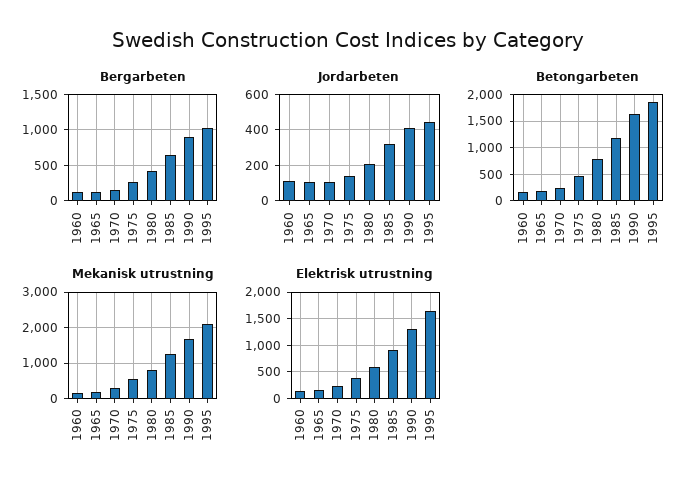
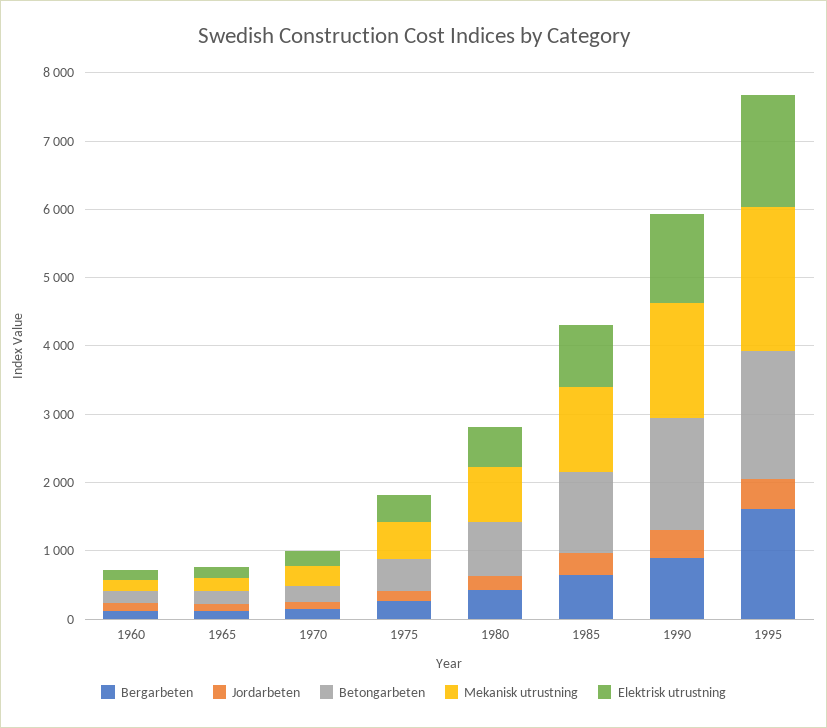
  {
    "Bergarbeten": {
      "1960": 100,
      "1965": 100,
      "1970": 100,
      "1975": 300,
      "1980": 400,
      "1985": 700,
      "1990": 900,
-     "1995": 1000
+     "1995": 1600
    },
    "Jordarbeten": {
      "1960": 100,
      "1965": 100,
      "1970": 100,
      "1975": 150,
      "1980": 200,
      "1985": 300,
      "1990": 400,
      "1995": 450
    },
    "Betongarbeten": {
      "1960": 200,
      "1965": 200,
      "1970": 200,
      "1975": 400,
      "1980": 800,
      "1985": 1200,
      "1990": 1600,
      "1995": 1800
    },
    "Mekanisk utrustning": {
      "1960": 200,
      "1965": 200,
      "1970": 200,
      "1975": 600,
      "1980": 800,
      "1985": 1200,
      "1990": 1600,
      "1995": 2200
    },
    "Elektrisk utrustning": {
      "1960": 200,
      "1965": 200,
      "1970": 200,
      "1975": 400,
      "1980": 600,
      "1985": 1000,
      "1990": 1400,
      "1995": 1600
    }
  }

